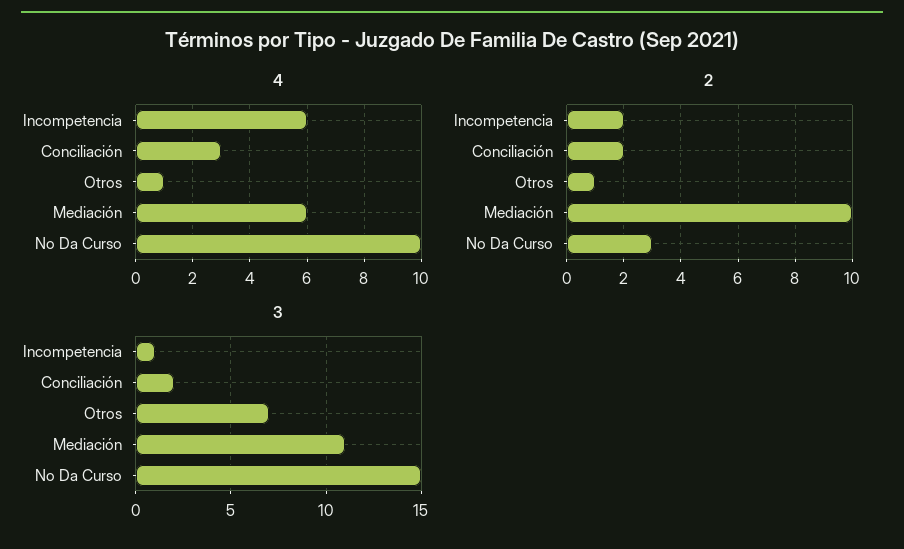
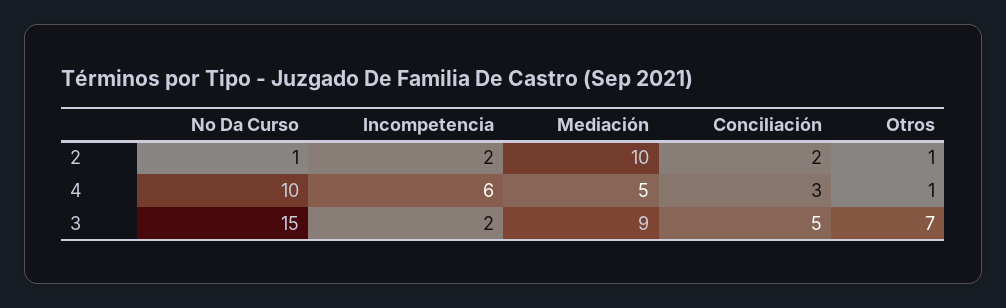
  {
    "4": {
      "Incompetencia": 6,
      "Conciliación": 3,
      "Otros": 1,
-     "Mediación": 6,
+     "Mediación": 5,
      "No Da Curso": 10
    },
    "2": {
      "Incompetencia": 2,
      "Conciliación": 2,
      "Otros": 1,
      "Mediación": 10,
-     "No Da Curso": 3
+     "No Da Curso": 1
    },
    "3": {
-     "Incompetencia": 1,
+     "Incompetencia": 2,
-     "Conciliación": 2,
+     "Conciliación": 5,
      "Otros": 7,
-     "Mediación": 11,
+     "Mediación": 9,
      "No Da Curso": 15
    }
  }

